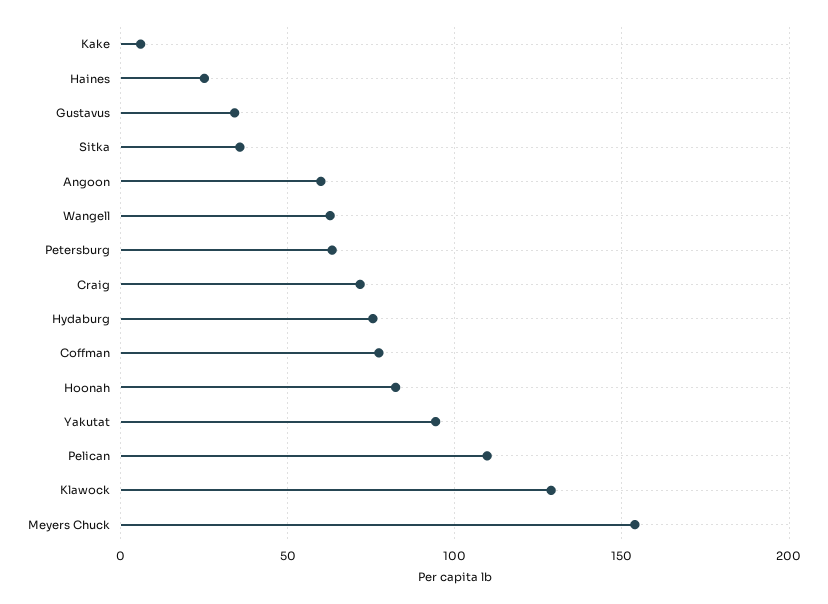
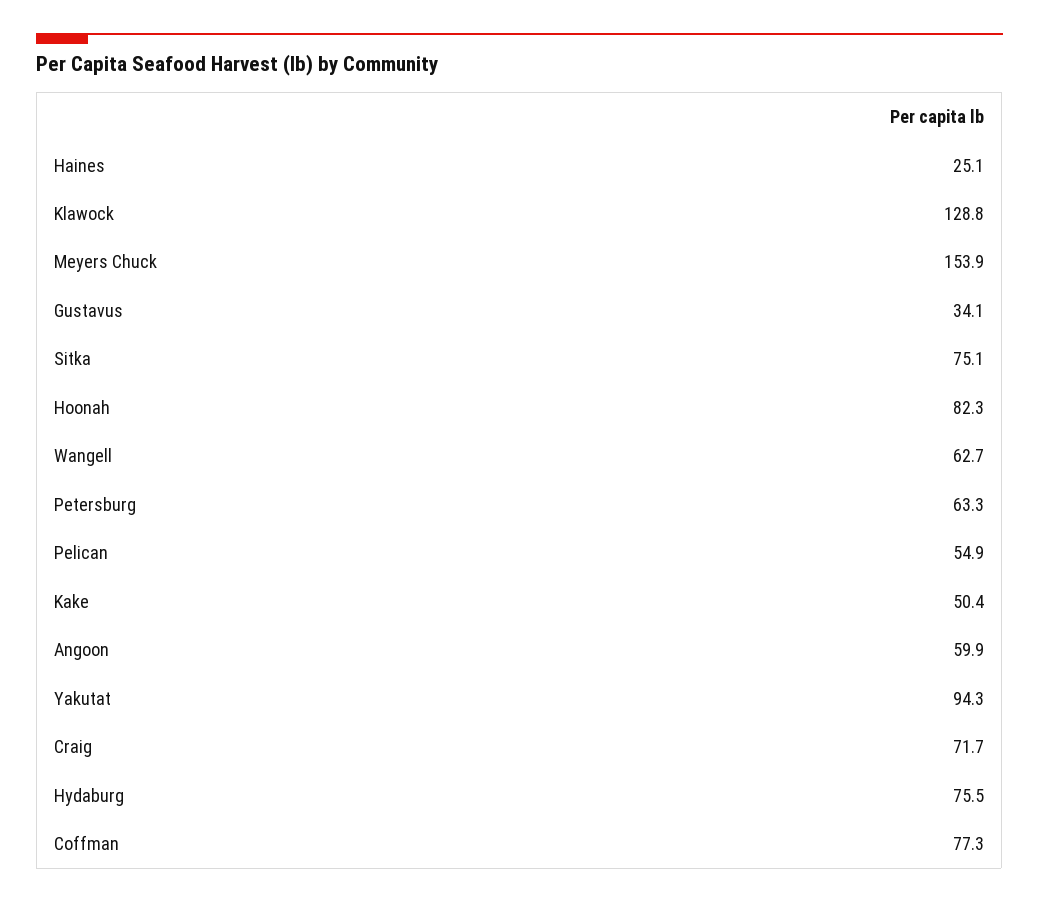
  {
-   "Kake": 5,
+   "Kake": 50.4,
    "Haines": 25.1,
    "Gustavus": 34.1,
-   "Sitka": 35,
+   "Sitka": 75.1,
    "Angoon": 59.9,
    "Wangell": 62.7,
    "Petersburg": 63.3,
    "Craig": 71.7,
    "Hydaburg": 75.5,
    "Coffman": 77.3,
    "Hoonah": 82.3,
    "Yakutat": 94.3,
-   "Pelican": 110,
+   "Pelican": 54.9,
    "Klawock": 128.8,
    "Meyers Chuck": 153.9
  }

